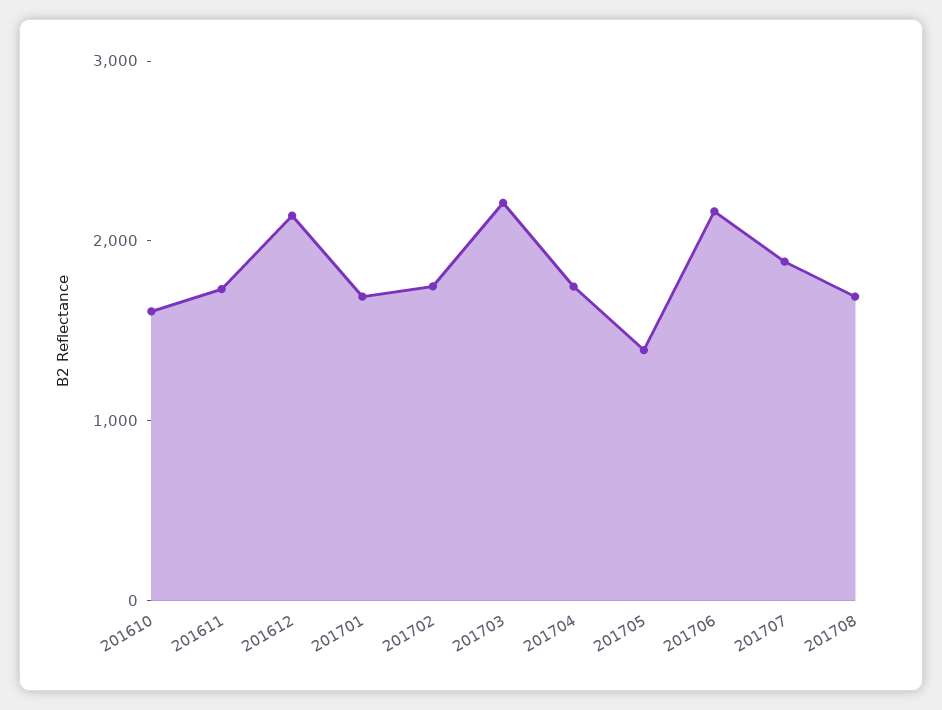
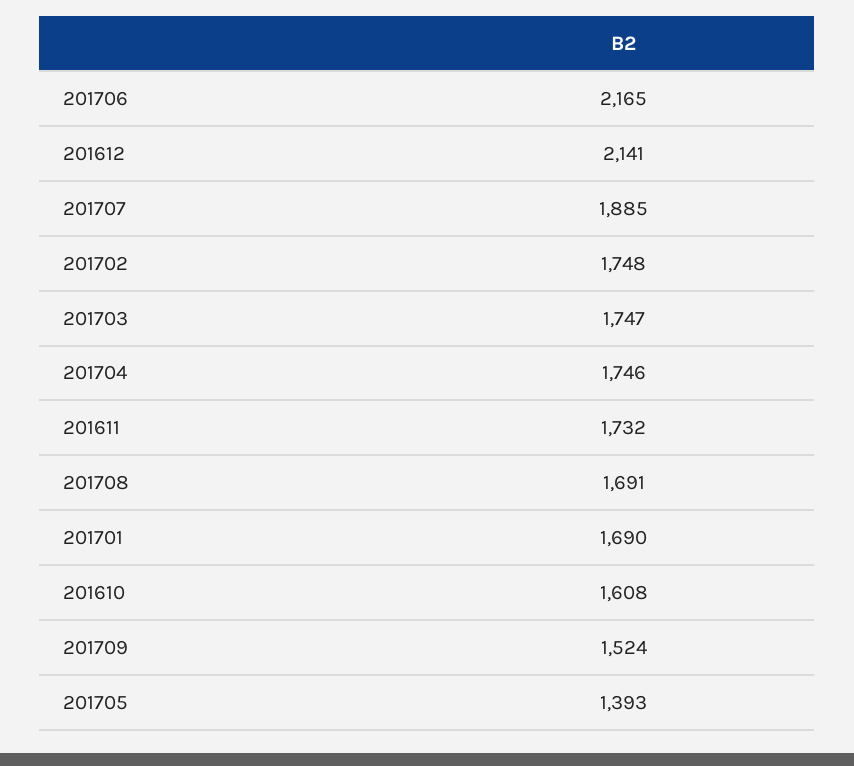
  {
    "201610": 1608,
    "201611": 1732,
    "201612": 2141,
    "201701": 1690,
    "201702": 1748,
-   "201703": 2200,
+   "201703": 1747,
    "201704": 1746,
    "201705": 1393,
    "201706": 2165,
    "201707": 1885,
-   "201708": 1691
+   "201708": 1691,
+   "201709": 1524
  }

